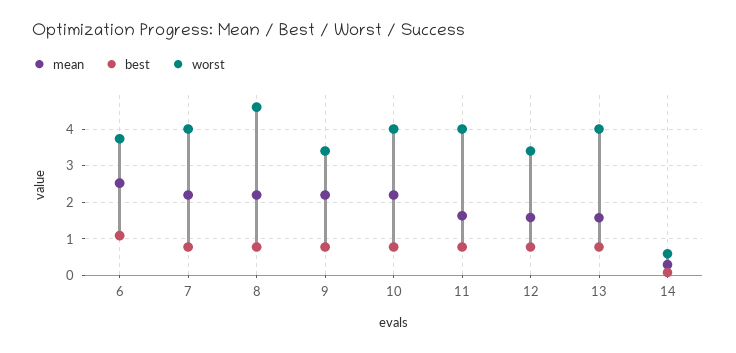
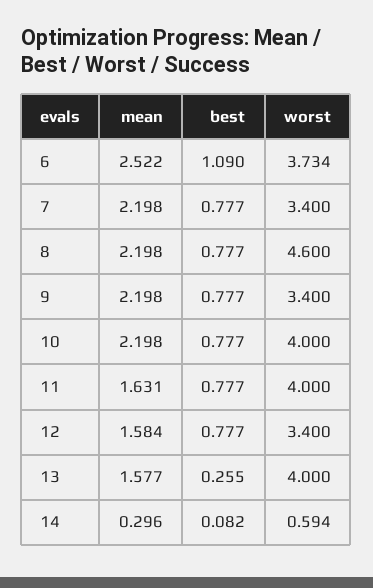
  {
    "mean": {
      "6": 2.522,
      "7": 2.198,
      "8": 2.198,
      "9": 2.198,
      "10": 2.198,
      "11": 1.631,
      "12": 1.584,
      "13": 1.577,
      "14": 0.296
    },
    "best": {
      "6": 1.09,
      "7": 0.777,
      "8": 0.777,
      "9": 0.777,
      "10": 0.777,
      "11": 0.777,
      "12": 0.777,
-     "13": 0.8,
+     "13": 0.255,
      "14": 0.082
    },
    "worst": {
      "6": 3.734,
-     "7": 4,
+     "7": 3.4,
      "8": 4.6,
      "9": 3.4,
      "10": 4,
      "11": 4,
      "12": 3.4,
      "13": 4,
      "14": 0.594
    }
  }

